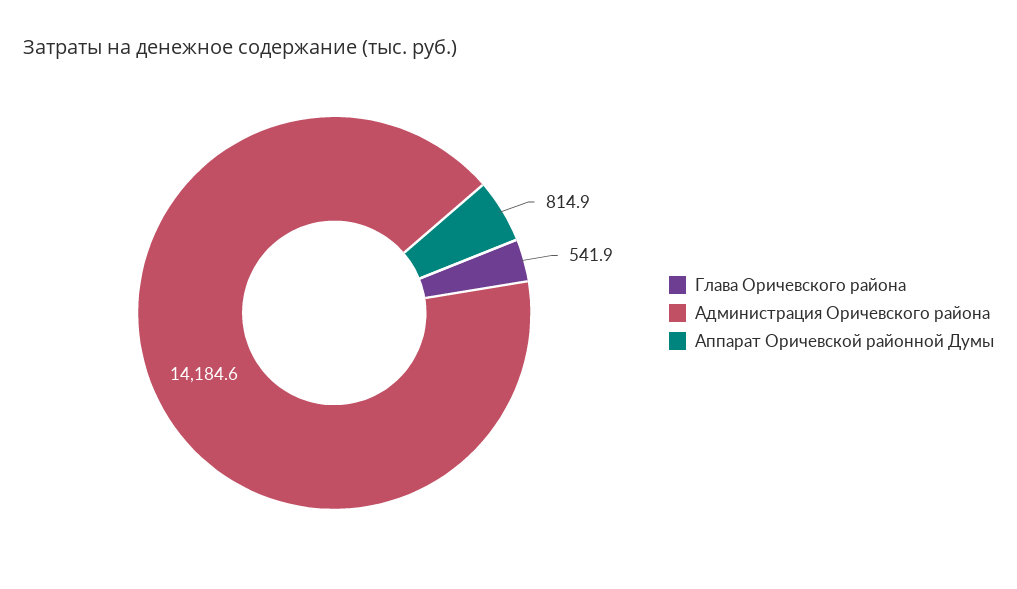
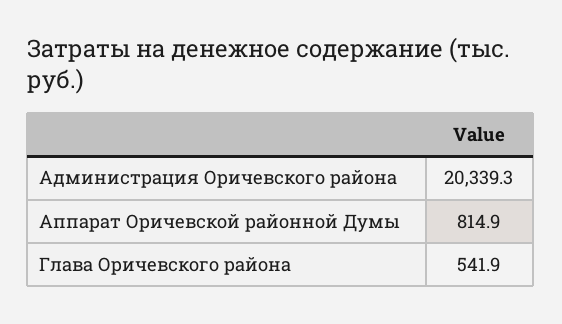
  {
    "Глава Оричевского района": 541.9,
-   "Администрация Оричевского района": 14184.6,
+   "Администрация Оричевского района": 20339.3,
    "Аппарат Оричевской районной Думы": 814.9
  }

